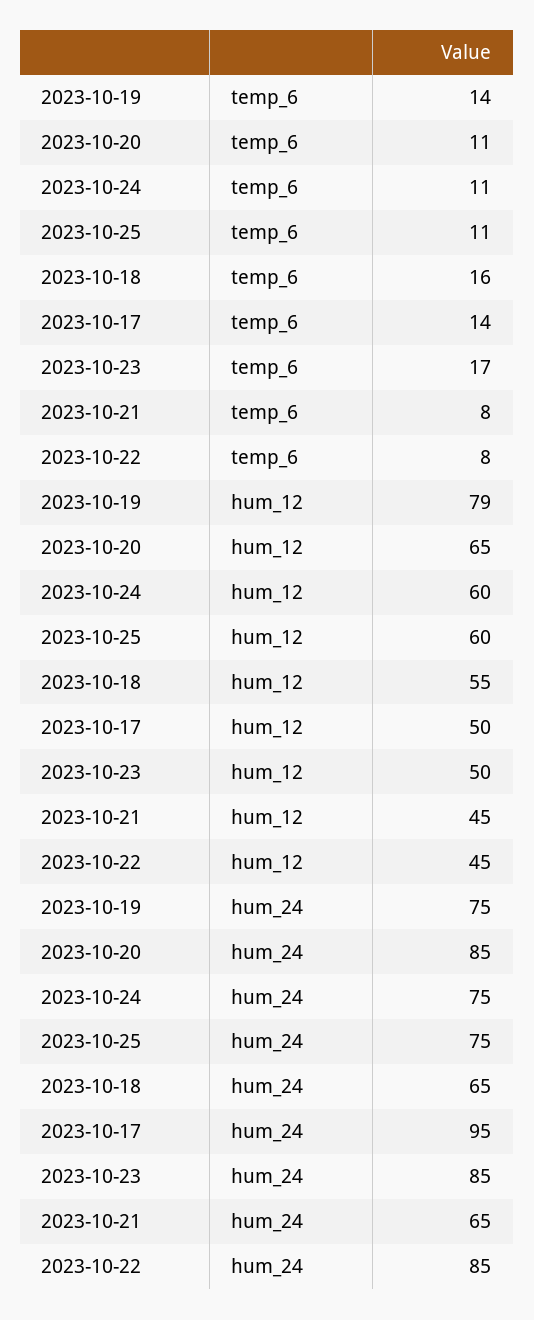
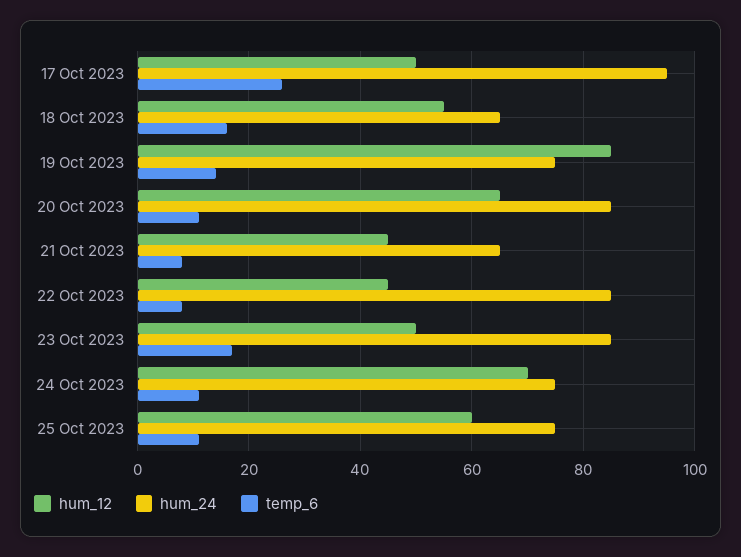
  {
    "temp_6": {
      "2023-10-19": 14,
      "2023-10-20": 11,
      "2023-10-24": 11,
      "2023-10-25": 11,
      "2023-10-18": 16,
-     "2023-10-17": 14,
+     "2023-10-17": 25,
      "2023-10-23": 17,
      "2023-10-21": 8,
      "2023-10-22": 8
    },
    "hum_12": {
-     "2023-10-19": 79,
+     "2023-10-19": 85,
      "2023-10-20": 65,
-     "2023-10-24": 60,
+     "2023-10-24": 70,
      "2023-10-25": 60,
      "2023-10-18": 55,
      "2023-10-17": 50,
      "2023-10-23": 50,
      "2023-10-21": 45,
      "2023-10-22": 45
    },
    "hum_24": {
      "2023-10-19": 75,
      "2023-10-20": 85,
      "2023-10-24": 75,
      "2023-10-25": 75,
      "2023-10-18": 65,
      "2023-10-17": 95,
      "2023-10-23": 85,
      "2023-10-21": 65,
      "2023-10-22": 85
    }
  }

